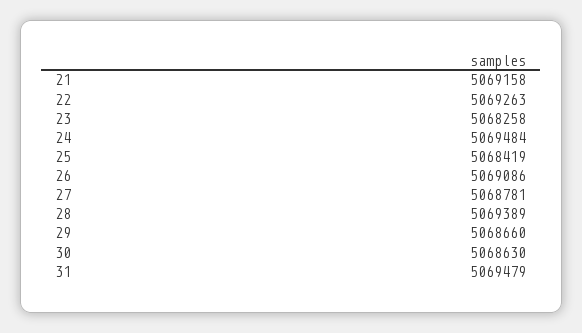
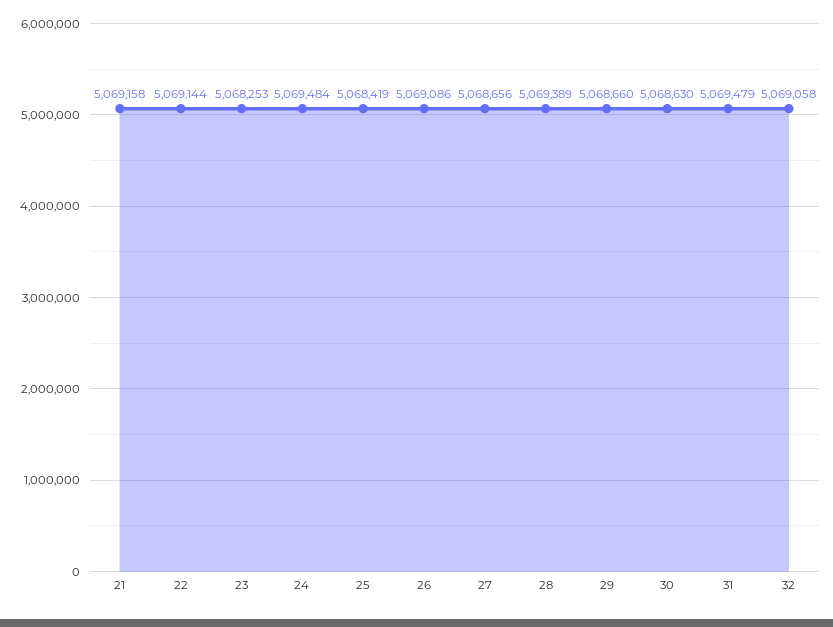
  {
    "21": 5069158,
-   "22": 5069263,
+   "22": 5069144,
-   "23": 5068258,
+   "23": 5068253,
    "24": 5069484,
    "25": 5068419,
    "26": 5069086,
-   "27": 5068781,
+   "27": 5068656,
    "28": 5069389,
    "29": 5068660,
    "30": 5068630,
-   "31": 5069479
+   "31": 5069479,
+   "32": 5069058
  }

